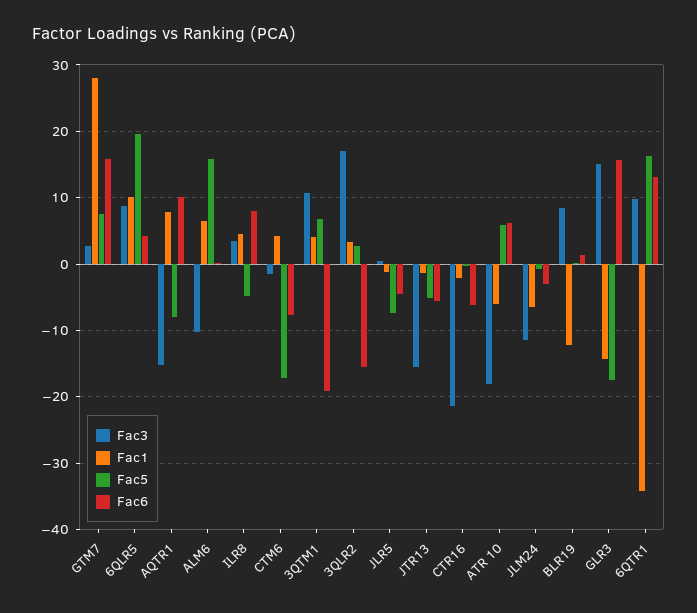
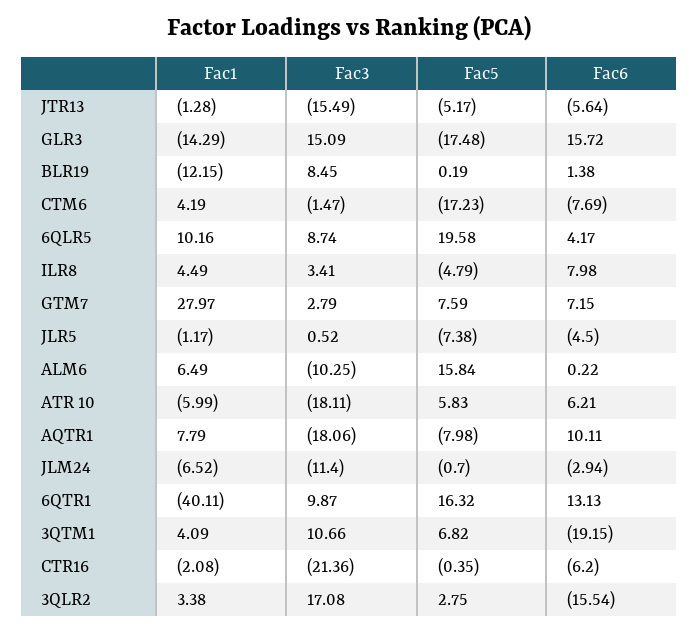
  {
    "Fac3": {
      "GTM7": 2.79,
      "6QLR5": 8.74,
-     "AQTR1": -15,
+     "AQTR1": -18.06,
      "ALM6": -10.25,
      "ILR8": 3.41,
      "CTM6": -1.47,
      "3QTM1": 10.66,
      "3QLR2": 17.08,
      "JLR5": 0.52,
      "JTR13": -15.49,
      "CTR16": -21.36,
      "ATR 10": -18.11,
      "JLM24": -11.4,
      "BLR19": 8.45,
      "GLR3": 15.09,
      "6QTR1": 9.87
    },
    "Fac1": {
      "GTM7": 27.97,
      "6QLR5": 10.16,
      "AQTR1": 7.79,
      "ALM6": 6.49,
      "ILR8": 4.49,
      "CTM6": 4.19,
      "3QTM1": 4.09,
      "3QLR2": 3.38,
      "JLR5": -1.17,
      "JTR13": -1.28,
      "CTR16": -2.08,
      "ATR 10": -5.99,
      "JLM24": -6.52,
      "BLR19": -12.15,
      "GLR3": -14.29,
-     "6QTR1": -34
+     "6QTR1": -40.11
    },
    "Fac5": {
      "GTM7": 7.59,
      "6QLR5": 19.58,
      "AQTR1": -7.98,
      "ALM6": 15.84,
      "ILR8": -4.79,
      "CTM6": -17.23,
      "3QTM1": 6.82,
      "3QLR2": 2.75,
      "JLR5": -7.38,
      "JTR13": -5.17,
      "CTR16": -0.35,
      "ATR 10": 5.83,
      "JLM24": -0.7,
      "BLR19": 0.19,
      "GLR3": -17.48,
      "6QTR1": 16.32
    },
    "Fac6": {
-     "GTM7": 16,
+     "GTM7": 7.15,
      "6QLR5": 4.17,
      "AQTR1": 10.11,
      "ALM6": 0.22,
      "ILR8": 7.98,
      "CTM6": -7.69,
      "3QTM1": -19.15,
      "3QLR2": -15.54,
      "JLR5": -4.5,
      "JTR13": -5.64,
      "CTR16": -6.2,
      "ATR 10": 6.21,
      "JLM24": -2.94,
      "BLR19": 1.38,
      "GLR3": 15.72,
      "6QTR1": 13.13
    }
  }

